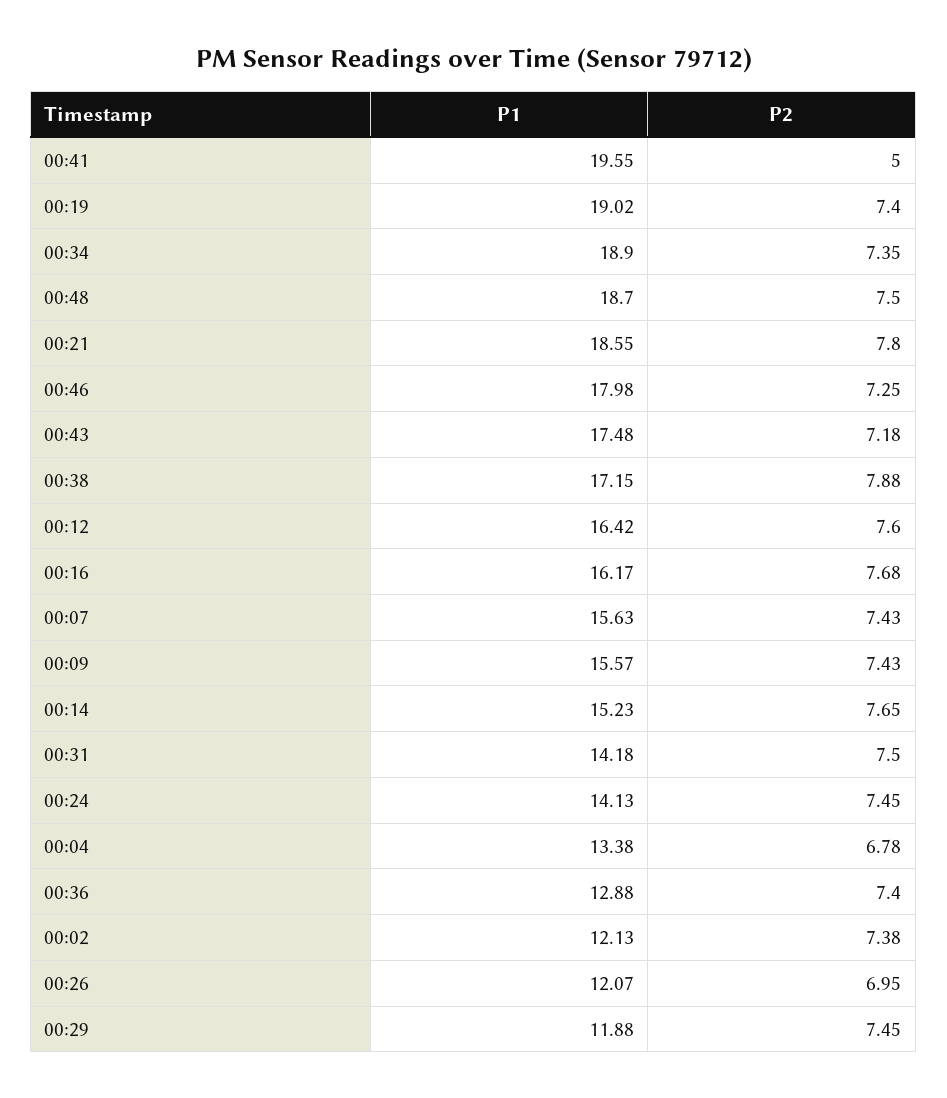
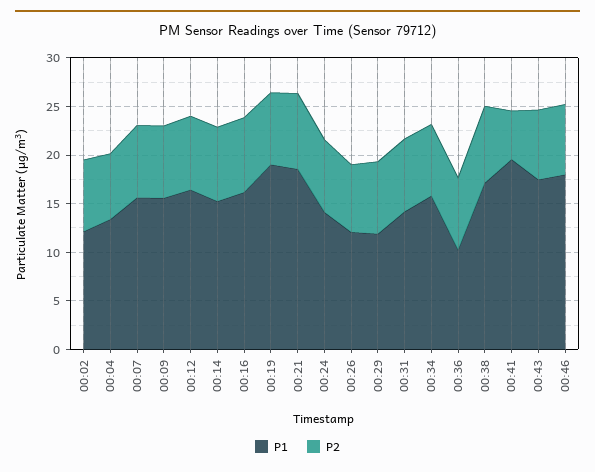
  {
    "P1": {
      "00:41": 19.55,
      "00:19": 19.02,
-     "00:34": 18.9,
+     "00:34": 16,
-     "00:48": 18.7,
      "00:21": 18.55,
      "00:46": 17.98,
      "00:43": 17.48,
      "00:38": 17.15,
      "00:12": 16.42,
      "00:16": 16.17,
      "00:07": 15.63,
      "00:09": 15.57,
      "00:14": 15.23,
      "00:31": 14.18,
      "00:24": 14.13,
      "00:04": 13.38,
-     "00:36": 12.88,
+     "00:36": 10,
      "00:02": 12.13,
      "00:26": 12.07,
      "00:29": 11.88
    },
    "P2": {
      "00:41": 5,
      "00:19": 7.4,
      "00:34": 7.35,
-     "00:48": 7.5,
      "00:21": 7.8,
      "00:46": 7.25,
      "00:43": 7.18,
      "00:38": 7.88,
      "00:12": 7.6,
      "00:16": 7.68,
      "00:07": 7.43,
      "00:09": 7.43,
      "00:14": 7.65,
      "00:31": 7.5,
      "00:24": 7.45,
      "00:04": 6.78,
      "00:36": 7.4,
      "00:02": 7.38,
      "00:26": 6.95,
      "00:29": 7.45
    }
  }

